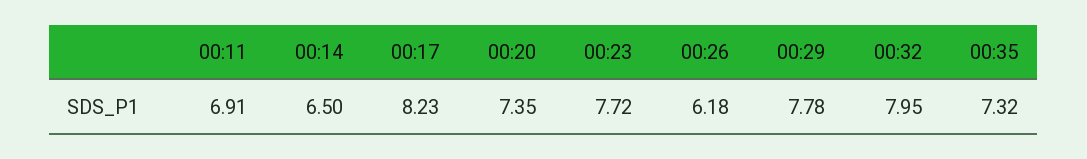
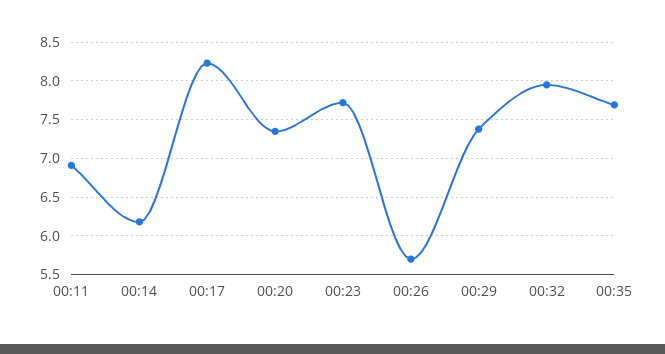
  {
    "00:11": 6.91,
-   "00:14": 6.5,
+   "00:14": 6.2,
    "00:17": 8.23,
    "00:20": 7.35,
    "00:23": 7.72,
-   "00:26": 6.18,
+   "00:26": 5.7,
-   "00:29": 7.78,
+   "00:29": 7.4,
    "00:32": 7.95,
-   "00:35": 7.32
+   "00:35": 7.7
  }

